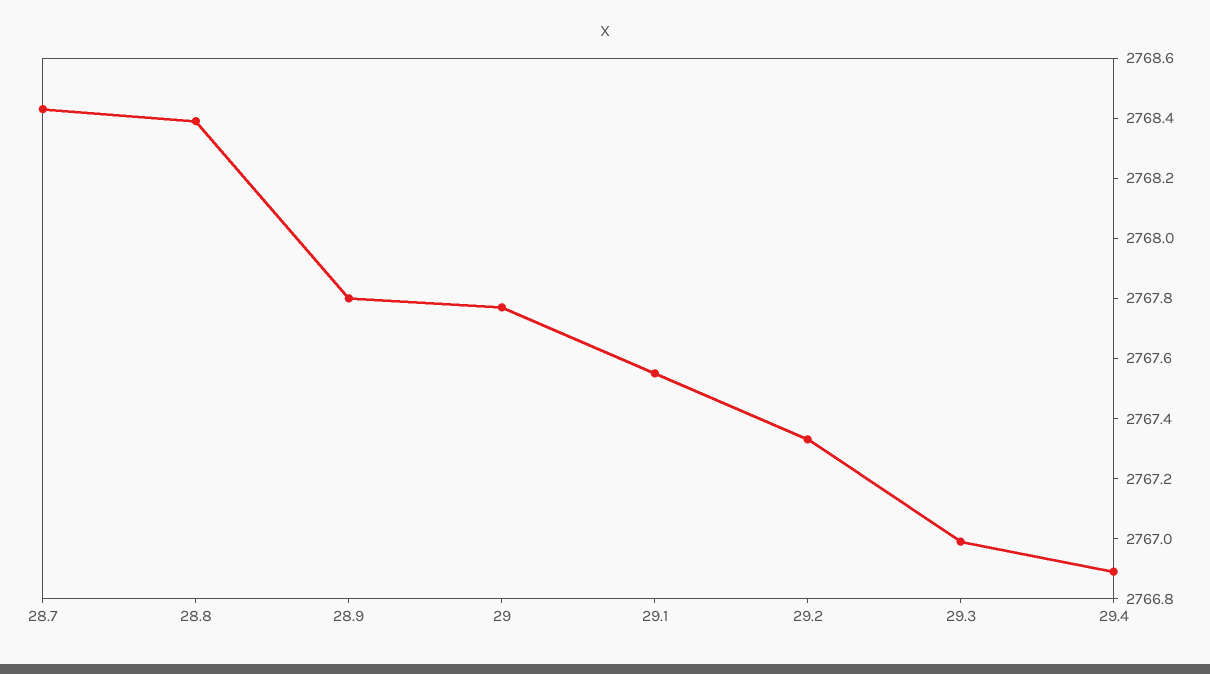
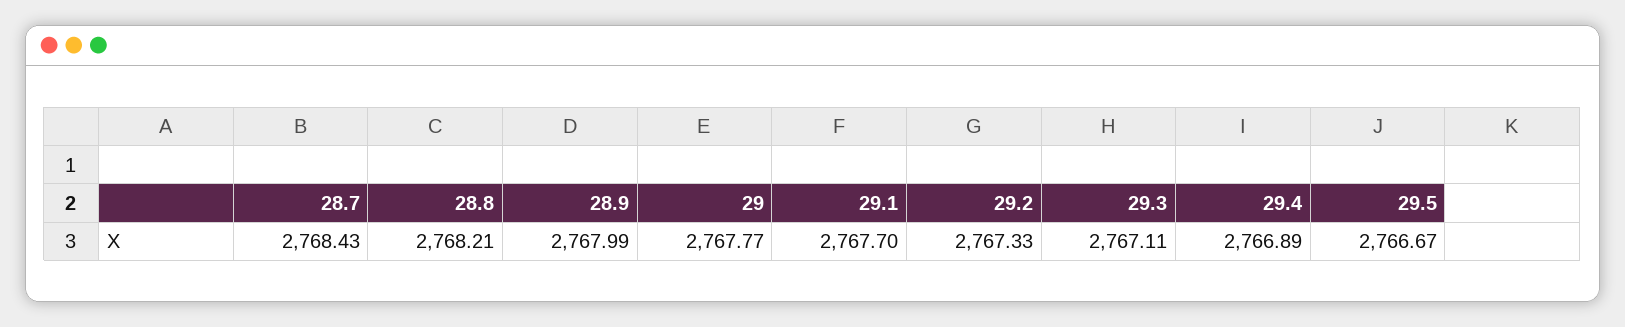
  {
    "28.7": 2768.43,
-   "28.8": 2768.4,
+   "28.8": 2768.21,
-   "28.9": 2767.8,
+   "28.9": 2767.99,
    "29": 2767.77,
-   "29.1": 2767.55,
+   "29.1": 2767.7,
    "29.2": 2767.33,
-   "29.3": 2767,
+   "29.3": 2767.11,
-   "29.4": 2766.89
+   "29.4": 2766.89,
+   "29.5": 2766.67
  }

